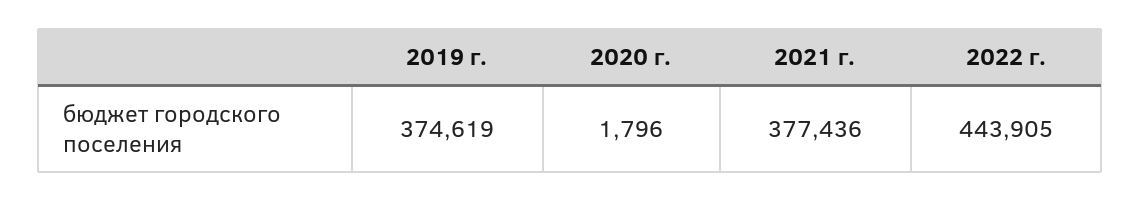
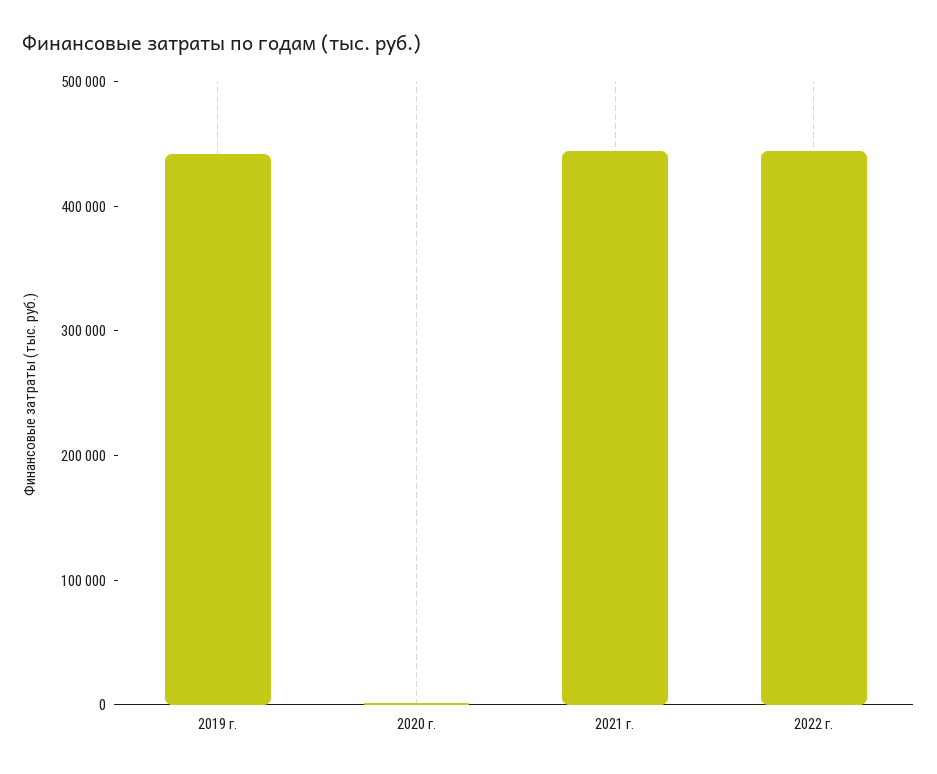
  {
-   "2019 г.": 374619,
+   "2019 г.": 440000,
    "2020 г.": 1796,
-   "2021 г.": 377436,
+   "2021 г.": 440000,
    "2022 г.": 443905
  }

